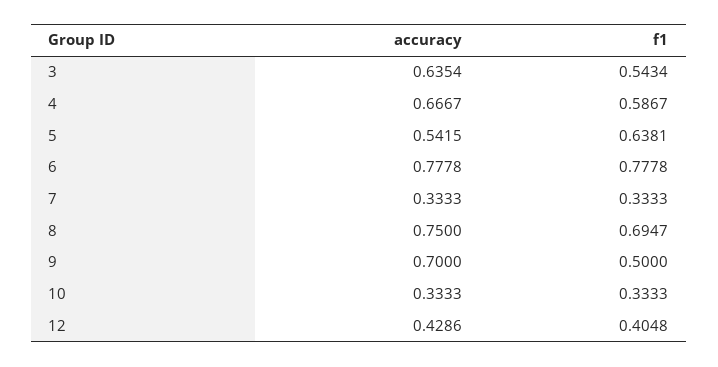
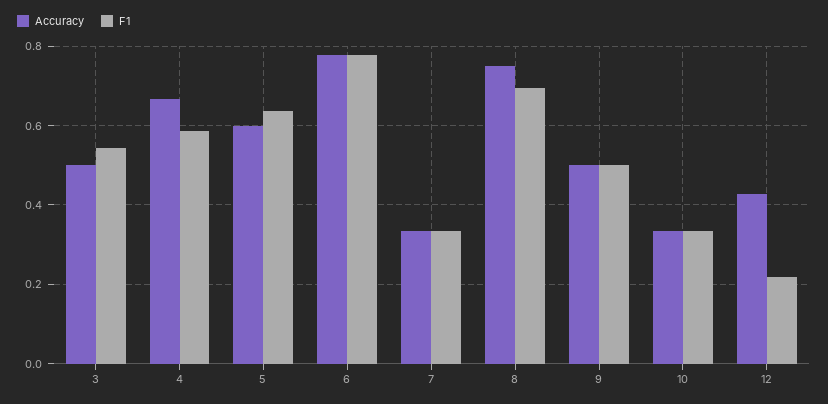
  {
    "accuracy": {
-     "3": 0.6354,
+     "3": 0.5,
      "4": 0.6667,
-     "5": 0.5415,
+     "5": 0.6,
      "6": 0.7778,
      "7": 0.3333,
      "8": 0.75,
-     "9": 0.7,
+     "9": 0.5,
      "10": 0.3333,
      "12": 0.4286
    },
    "f1": {
      "3": 0.5434,
      "4": 0.5867,
      "5": 0.6381,
      "6": 0.7778,
      "7": 0.3333,
      "8": 0.6947,
      "9": 0.5,
      "10": 0.3333,
-     "12": 0.4048
+     "12": 0.22
    }
  }

